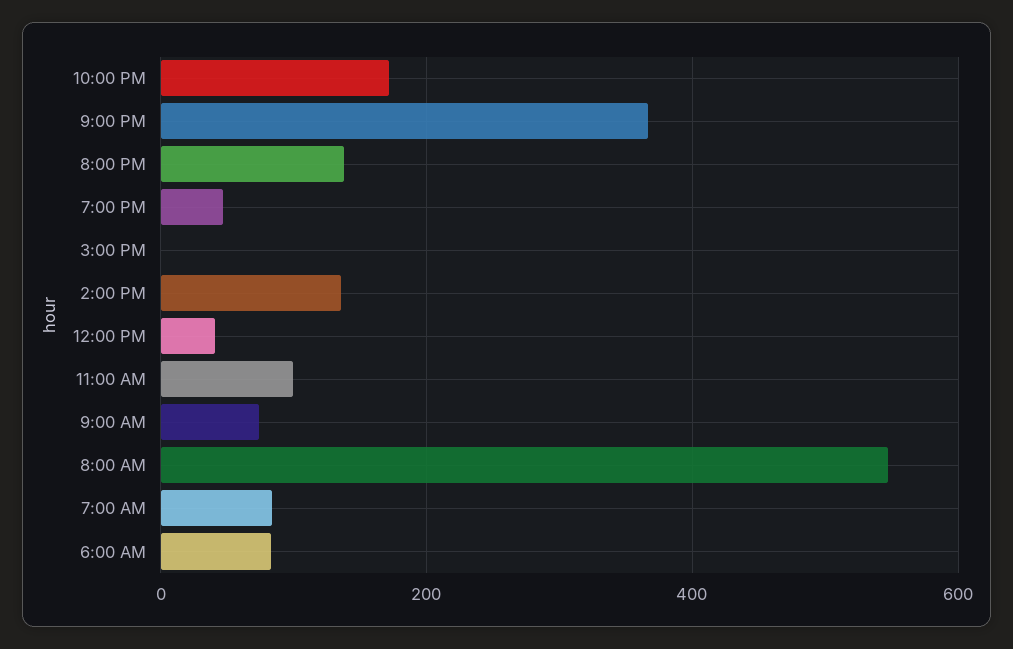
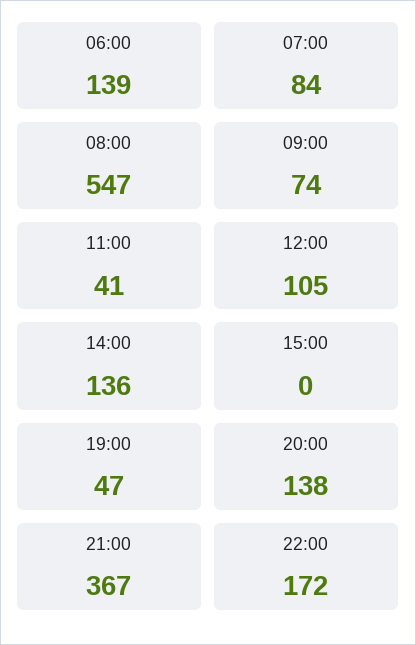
  {
    "10:00 PM": 172,
    "9:00 PM": 367,
    "8:00 PM": 138,
    "7:00 PM": 47,
    "3:00 PM": 0,
    "2:00 PM": 136,
-   "12:00 PM": 40,
+   "12:00 PM": 105,
-   "11:00 AM": 100,
+   "11:00 AM": 41,
    "9:00 AM": 74,
    "8:00 AM": 547,
    "7:00 AM": 84,
-   "6:00 AM": 80
+   "6:00 AM": 139
  }

